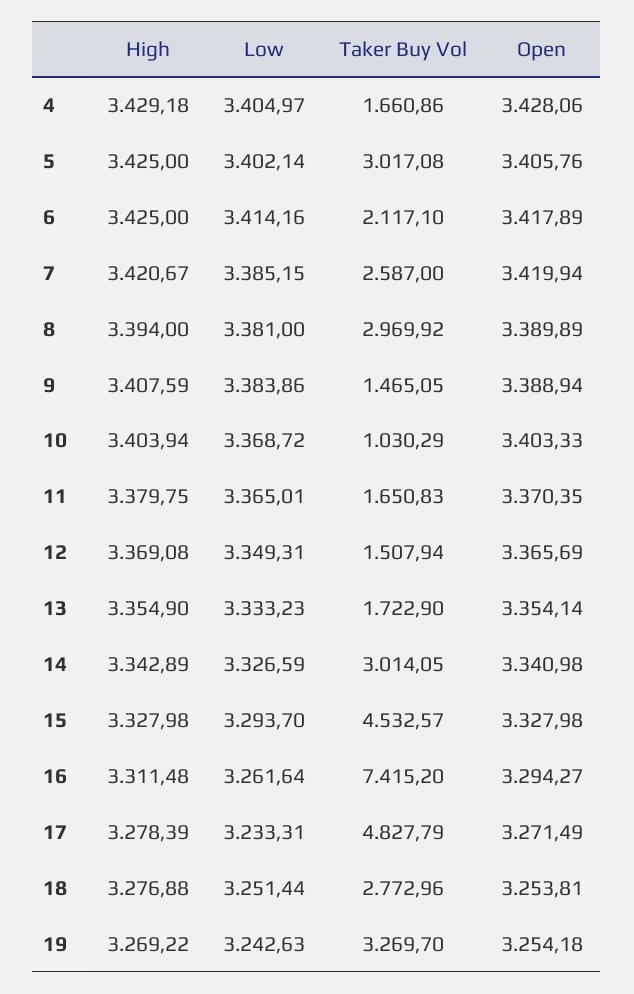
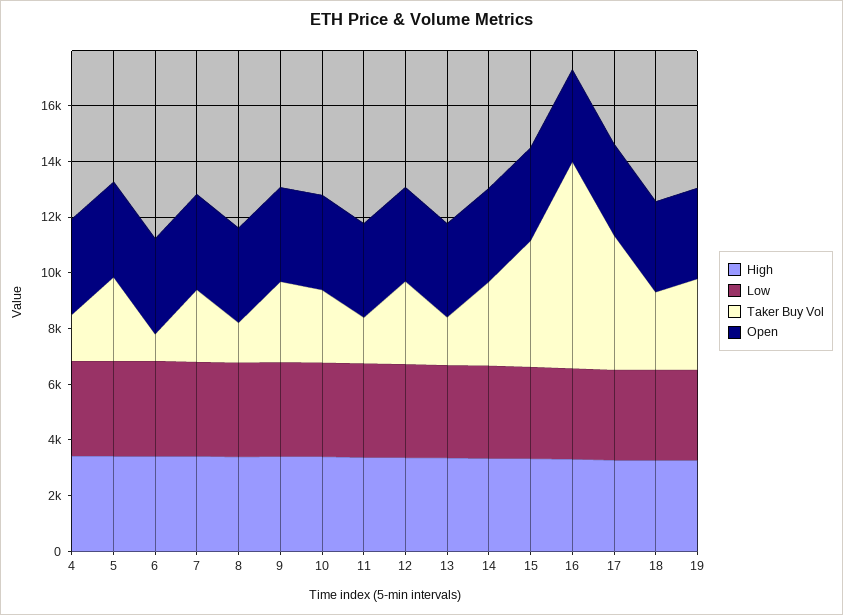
  {
    "High": {
      "4": 3429.18,
      "5": 3425,
      "6": 3425,
      "7": 3420.67,
      "8": 3394,
      "9": 3407.59,
      "10": 3403.94,
      "11": 3379.75,
      "12": 3369.08,
      "13": 3354.9,
      "14": 3342.89,
      "15": 3327.98,
      "16": 3311.48,
      "17": 3278.39,
      "18": 3276.88,
      "19": 3269.22
    },
    "Low": {
      "4": 3404.97,
      "5": 3402.14,
      "6": 3414.16,
      "7": 3385.15,
      "8": 3381,
      "9": 3383.86,
      "10": 3368.72,
      "11": 3365.01,
      "12": 3349.31,
      "13": 3333.23,
      "14": 3326.59,
      "15": 3293.7,
      "16": 3261.64,
      "17": 3233.31,
      "18": 3251.44,
      "19": 3242.63
    },
    "Taker Buy Vol": {
      "4": 1660.86,
      "5": 3017.08,
-     "6": 2117.1,
+     "6": 1000,
      "7": 2587,
-     "8": 2969.92,
+     "8": 1500,
-     "9": 1465.05,
+     "9": 3000,
-     "10": 1030.29,
+     "10": 2500,
      "11": 1650.83,
-     "12": 1507.94,
+     "12": 3000,
      "13": 1722.9,
      "14": 3014.05,
      "15": 4532.57,
      "16": 7415.2,
      "17": 4827.79,
      "18": 2772.96,
      "19": 3269.7
    },
    "Open": {
      "4": 3428.06,
      "5": 3405.76,
      "6": 3417.89,
      "7": 3419.94,
      "8": 3389.89,
      "9": 3388.94,
      "10": 3403.33,
      "11": 3370.35,
      "12": 3365.69,
      "13": 3354.14,
      "14": 3340.98,
      "15": 3327.98,
      "16": 3294.27,
      "17": 3271.49,
      "18": 3253.81,
      "19": 3254.18
    }
  }

